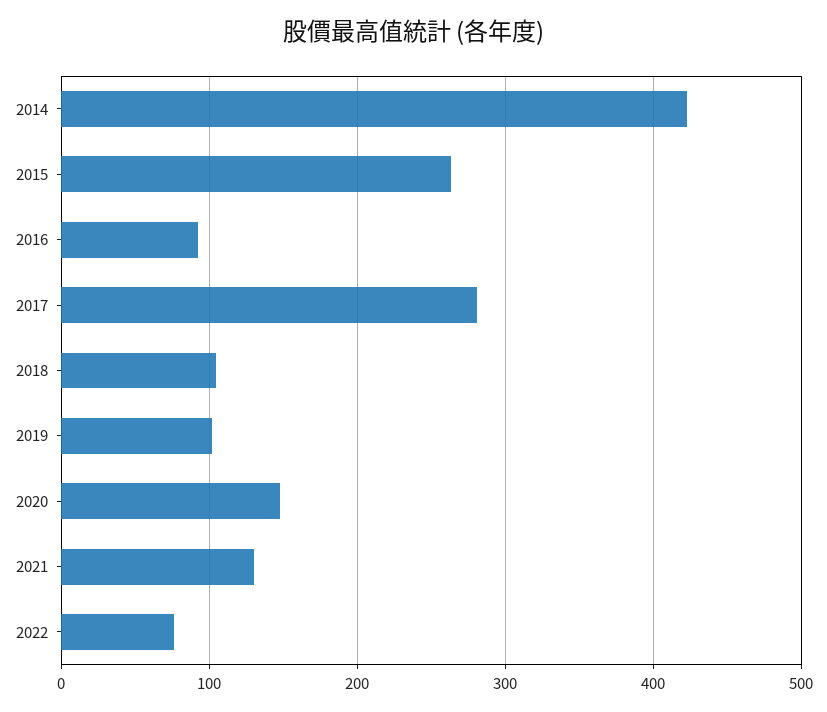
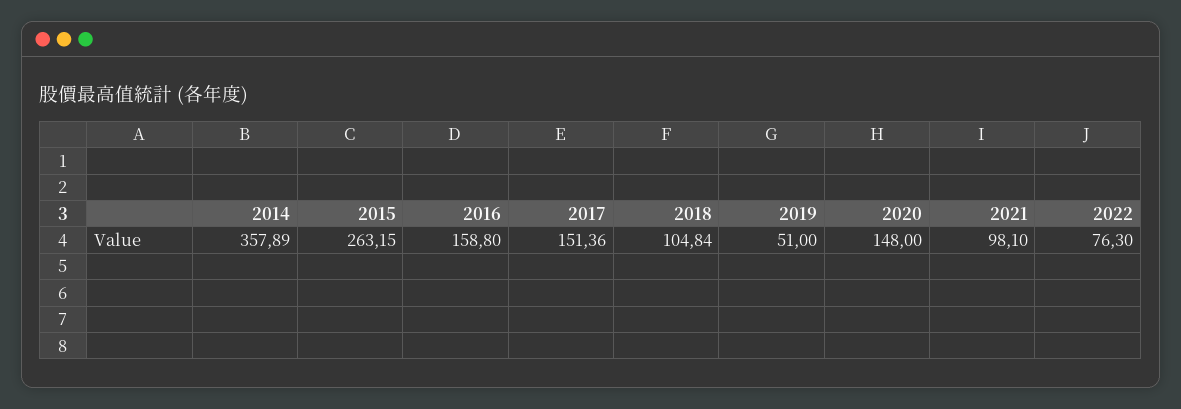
  {
-   "2014": 420,
+   "2014": 357.89,
    "2015": 263.15,
-   "2016": 90,
+   "2016": 158.8,
-   "2017": 280,
+   "2017": 151.36,
    "2018": 104.84,
-   "2019": 100,
+   "2019": 51,
    "2020": 148,
-   "2021": 130,
+   "2021": 98.1,
    "2022": 76.3
  }

